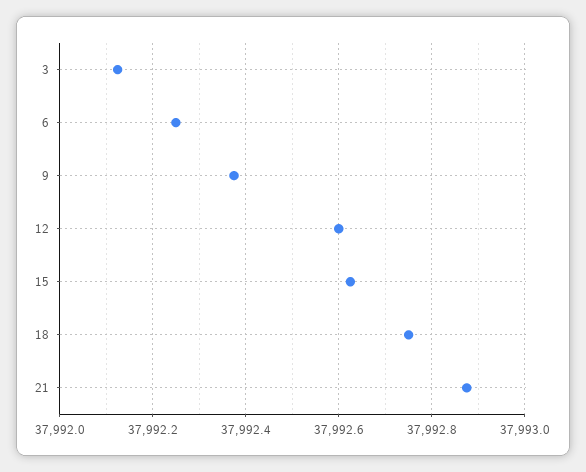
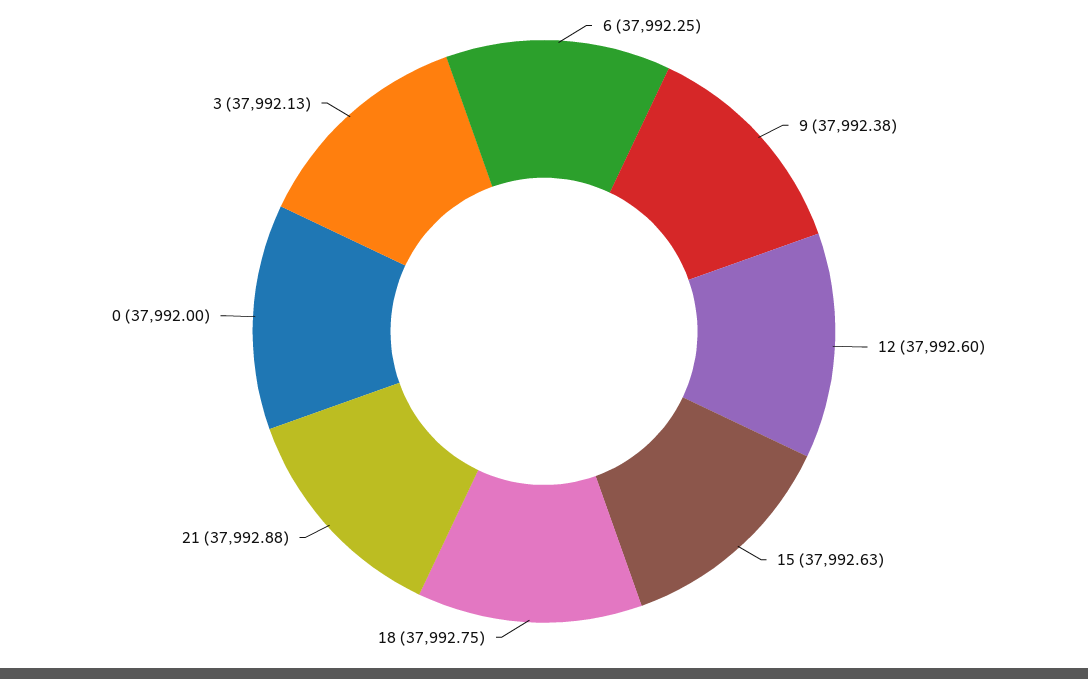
  {
    "3": 37992.13,
    "6": 37992.25,
    "9": 37992.38,
    "12": 37992.6,
    "15": 37992.63,
    "18": 37992.75,
-   "21": 37992.88
+   "21": 37992.88,
+   "0": 37992
  }

